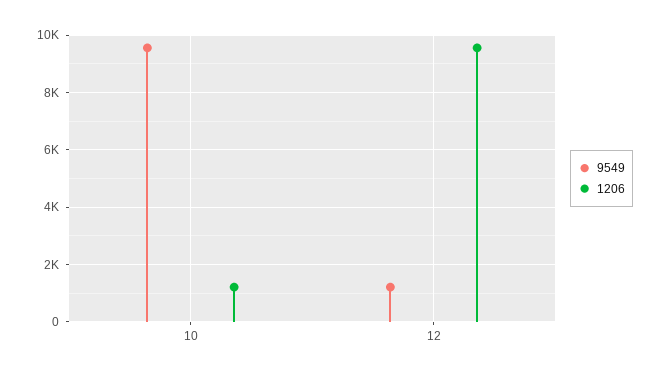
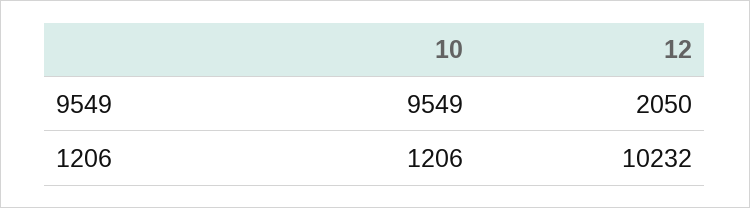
  {
    "9549": {
      "10": 9549,
-     "12": 1250
+     "12": 2050
    },
    "1206": {
      "10": 1206,
-     "12": 9500
+     "12": 10232
    }
  }

